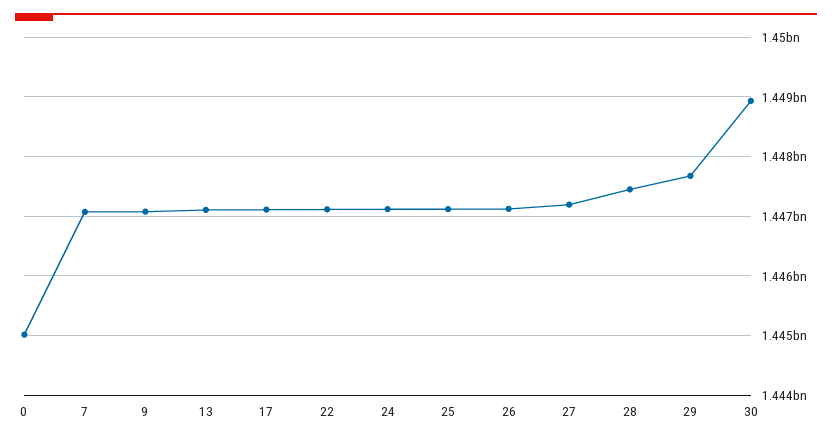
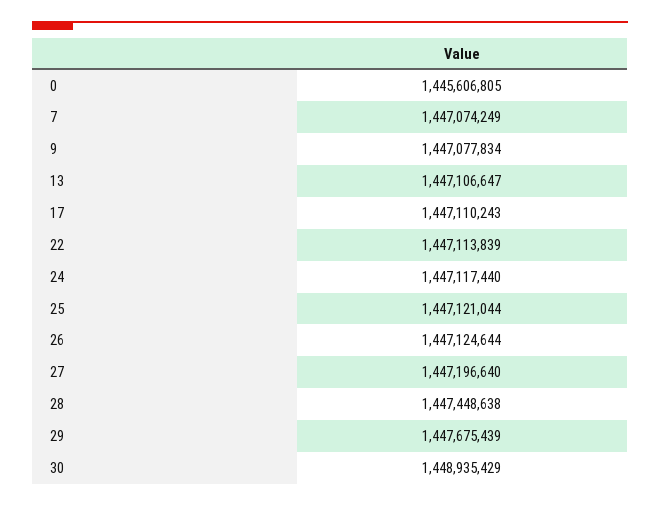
  {
-   "0": 1445000000,
+   "0": 1445606805,
    "7": 1447074249,
    "9": 1447077834,
    "13": 1447106647,
    "17": 1447110243,
    "22": 1447113839,
    "24": 1447117440,
    "25": 1447121044,
    "26": 1447124644,
    "27": 1447196640,
    "28": 1447448638,
    "29": 1447675439,
    "30": 1448935429
  }

